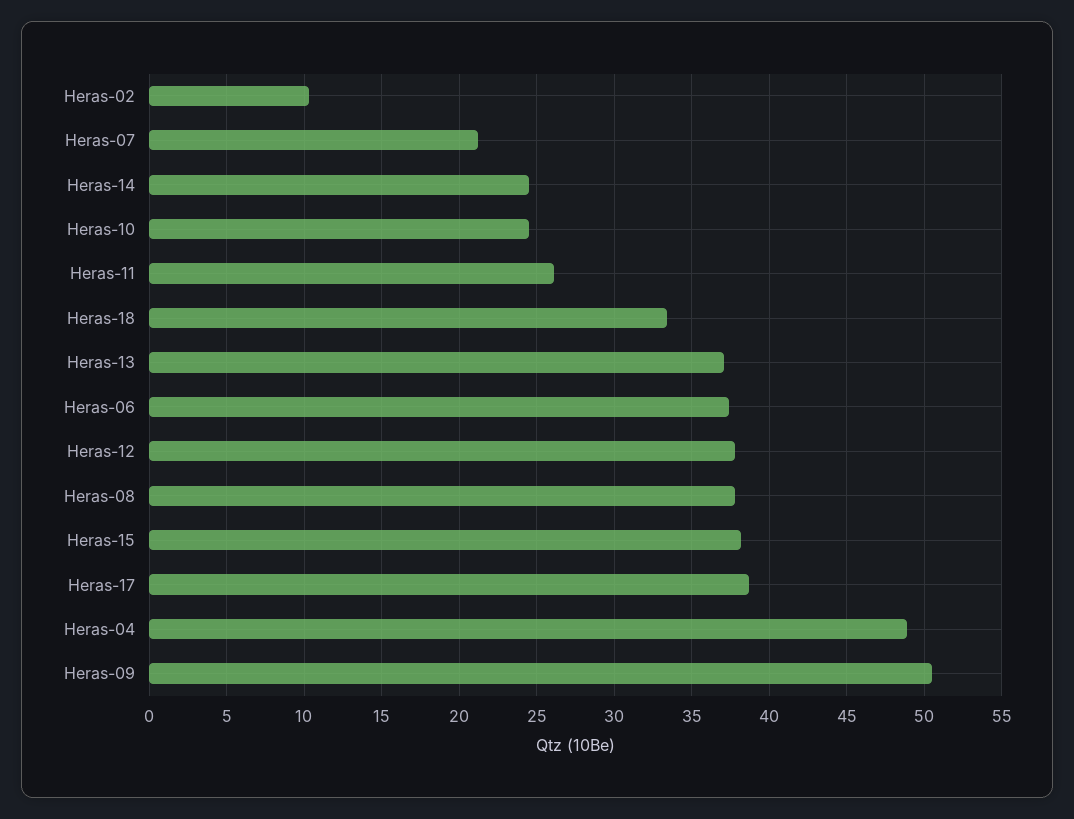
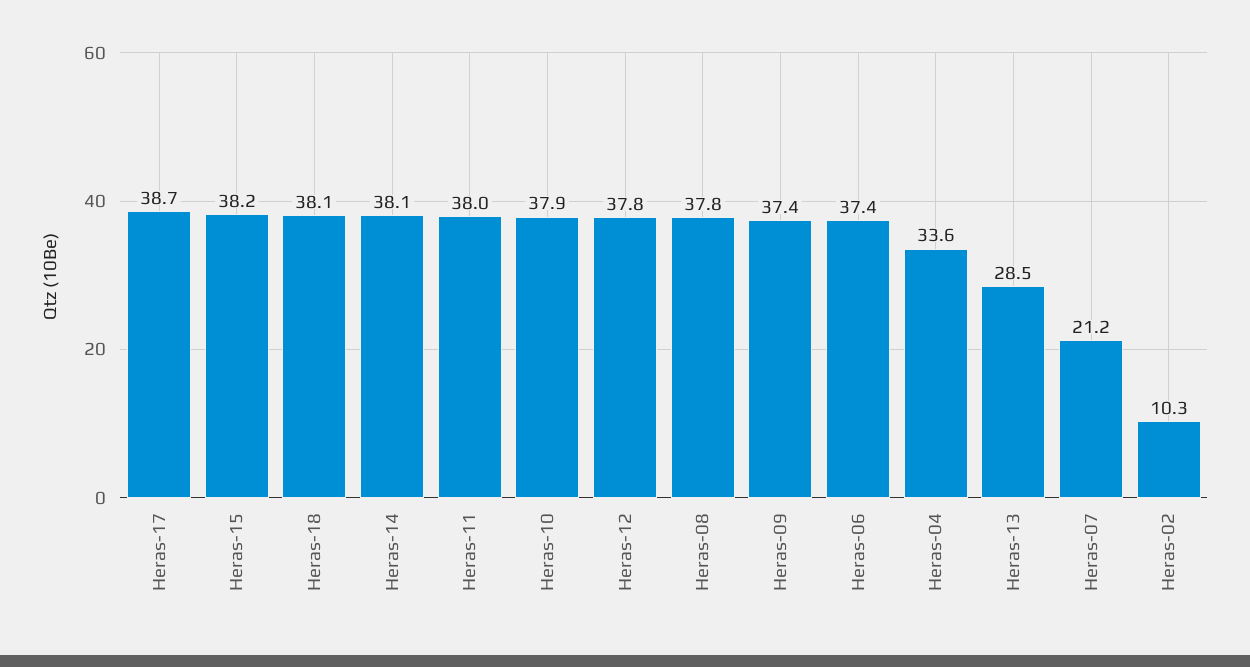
  {
    "Heras-02": 10.3,
    "Heras-07": 21.2,
-   "Heras-14": 24.5,
+   "Heras-14": 38.1,
-   "Heras-10": 24.5,
+   "Heras-10": 37.9,
-   "Heras-11": 26,
+   "Heras-11": 38,
-   "Heras-18": 33.5,
+   "Heras-18": 38.1,
-   "Heras-13": 37,
+   "Heras-13": 28.5,
    "Heras-06": 37.4,
    "Heras-12": 37.8,
    "Heras-08": 37.8,
    "Heras-15": 38.2,
    "Heras-17": 38.7,
-   "Heras-04": 49,
+   "Heras-04": 33.6,
-   "Heras-09": 50.5
+   "Heras-09": 37.4
  }

